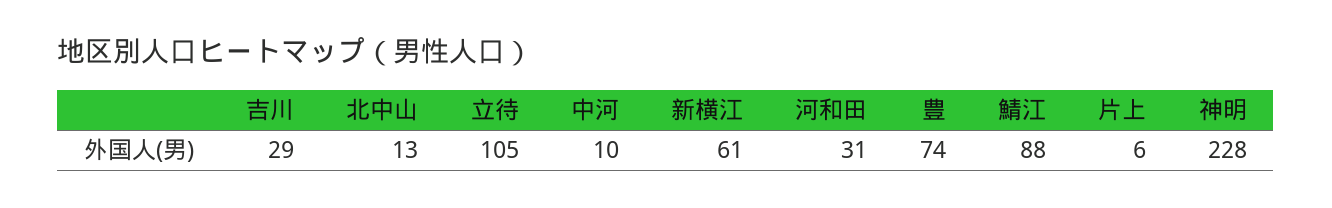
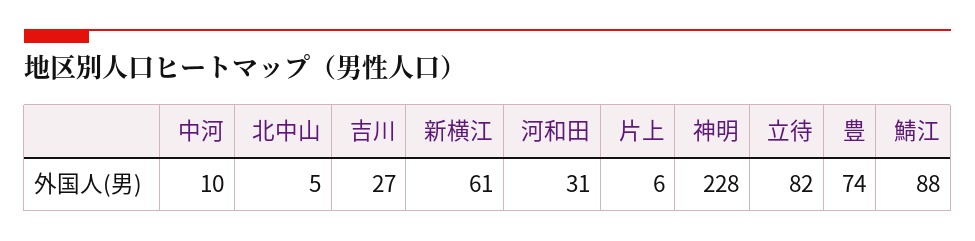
  {
-   "吉川": 29,
+   "吉川": 27,
-   "北中山": 13,
+   "北中山": 5,
-   "立待": 105,
+   "立待": 82,
    "中河": 10,
    "新横江": 61,
    "河和田": 31,
    "豊": 74,
    "鯖江": 88,
    "片上": 6,
    "神明": 228
  }

